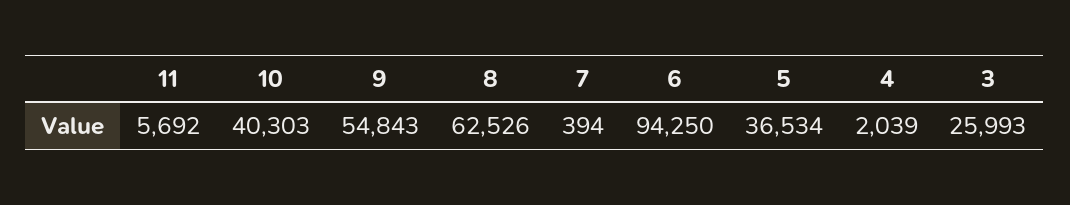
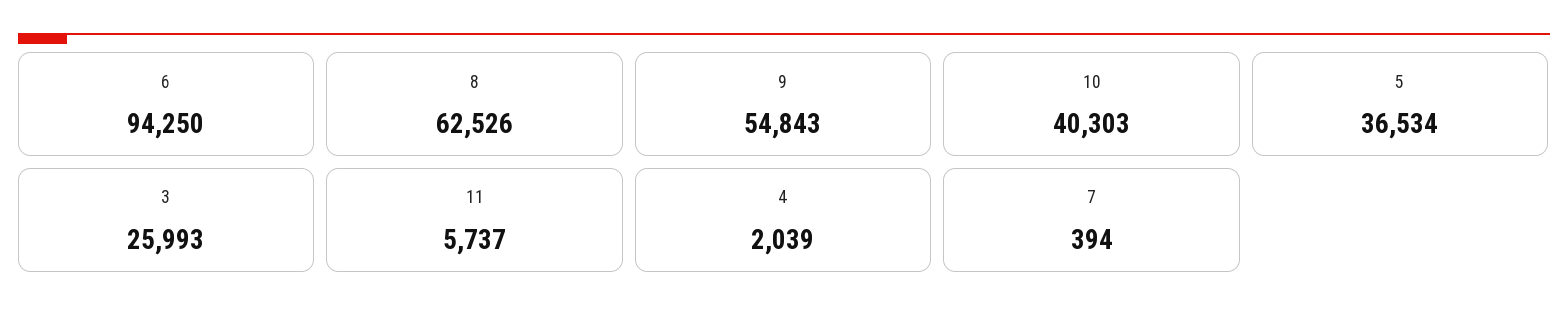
  {
-   "11": 5692,
+   "11": 5737,
    "10": 40303,
    "9": 54843,
    "8": 62526,
    "7": 394,
    "6": 94250,
    "5": 36534,
    "4": 2039,
    "3": 25993
  }

